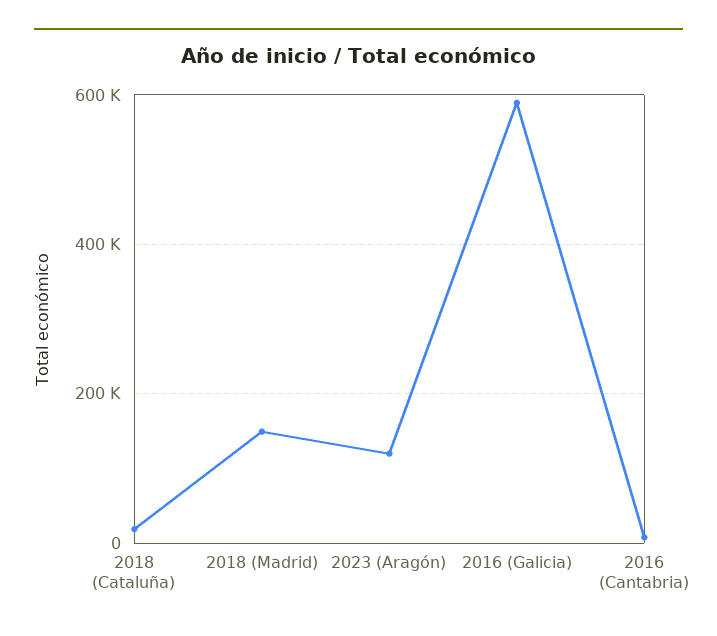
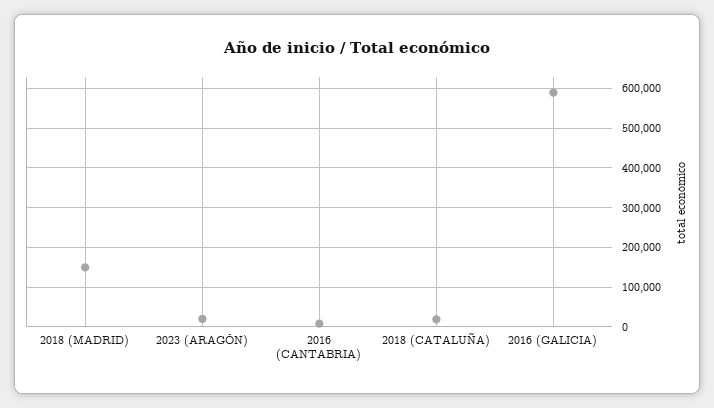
  {
    "2018 (Cataluña)": 20000,
    "2018 (Madrid)": 140000,
-   "2023 (Aragón)": 120000,
+   "2023 (Aragón)": 20000,
    "2016 (Galicia)": 580000,
    "2016 (Cantabria)": 0
  }

